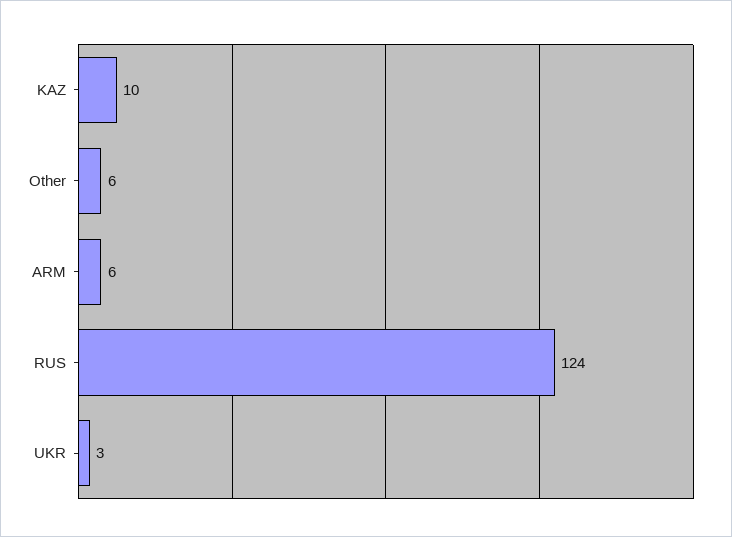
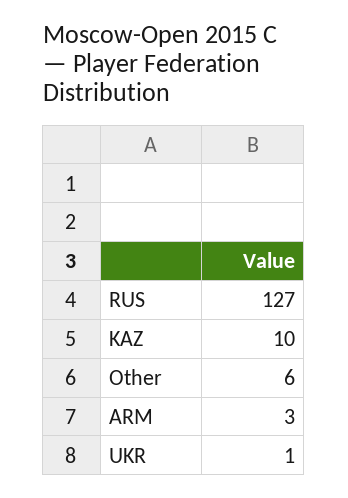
  {
    "KAZ": 10,
    "Other": 6,
-   "ARM": 6,
+   "ARM": 3,
-   "RUS": 124,
+   "RUS": 127,
-   "UKR": 3
+   "UKR": 1
  }

